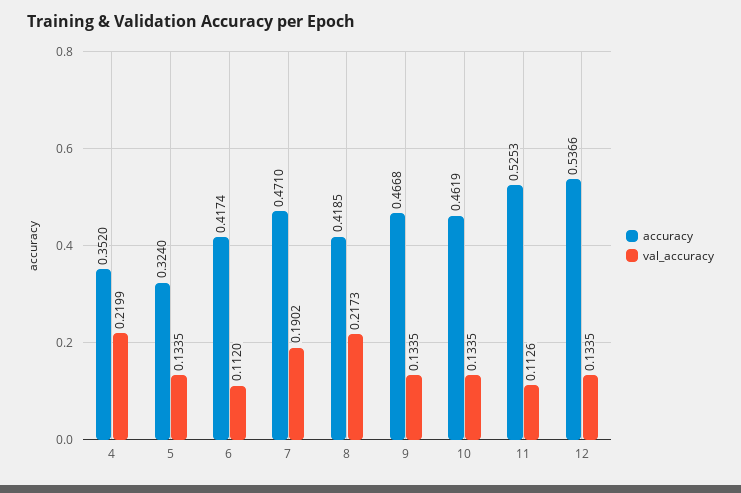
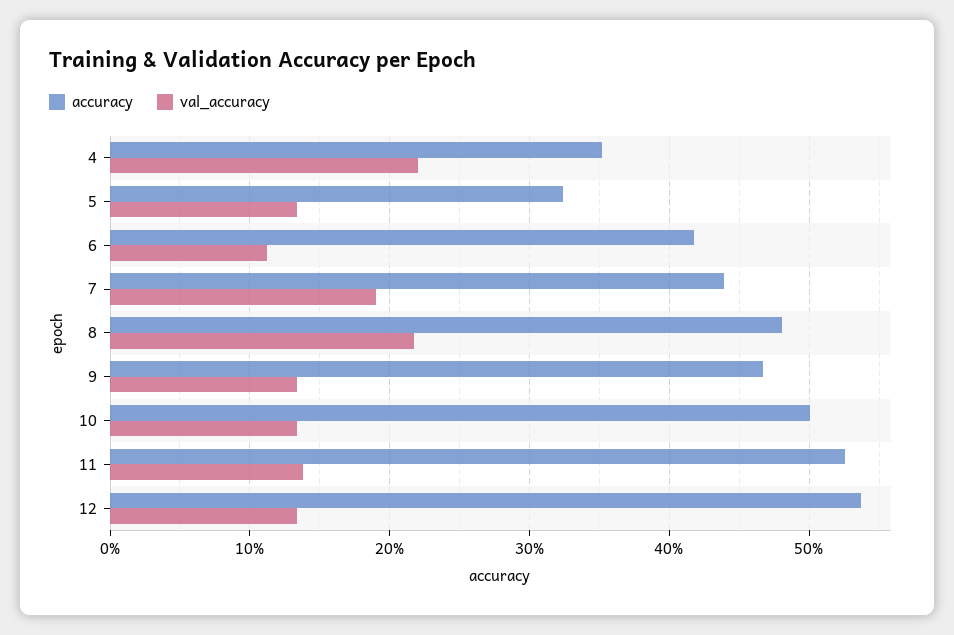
  {
    "accuracy": {
      "4": 0.352,
      "5": 0.324,
      "6": 0.4174,
-     "7": 0.471,
+     "7": 0.44,
-     "8": 0.4185,
+     "8": 0.48,
      "9": 0.4668,
-     "10": 0.4619,
+     "10": 0.5,
      "11": 0.5253,
      "12": 0.5366
    },
    "val_accuracy": {
      "4": 0.2199,
      "5": 0.1335,
      "6": 0.112,
      "7": 0.1902,
      "8": 0.2173,
      "9": 0.1335,
      "10": 0.1335,
-     "11": 0.1126,
+     "11": 0.14,
      "12": 0.1335
    }
  }

